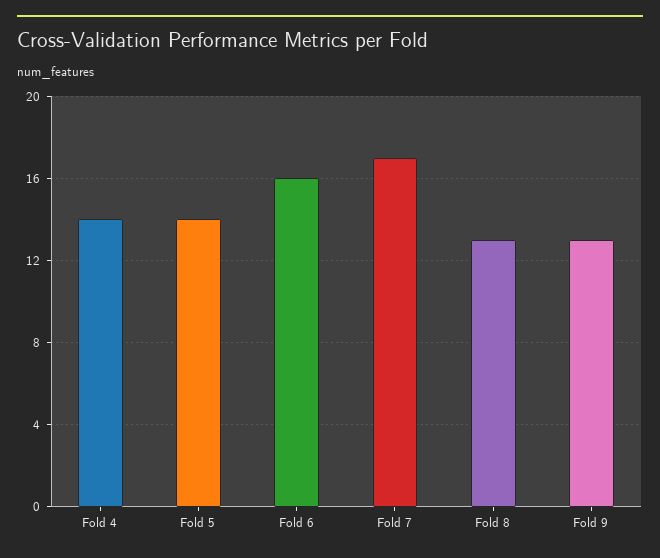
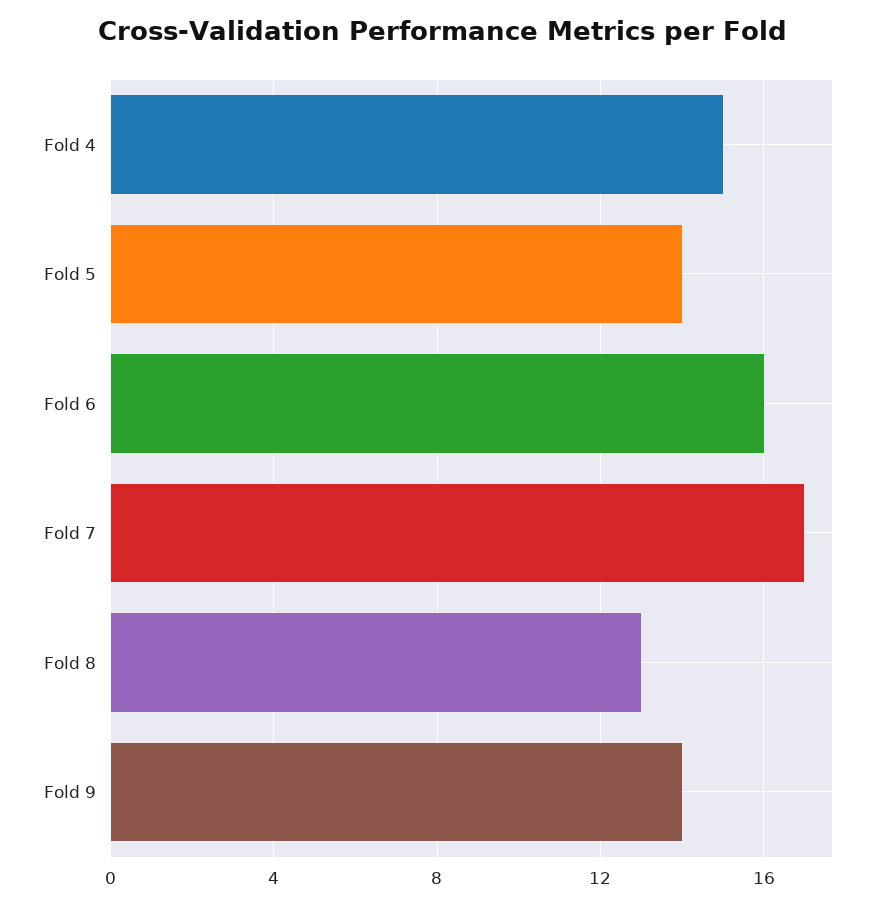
  {
-   "Fold 4": 14,
+   "Fold 4": 15,
    "Fold 5": 14,
    "Fold 6": 16,
    "Fold 7": 17,
    "Fold 8": 13,
-   "Fold 9": 13
+   "Fold 9": 14
  }

